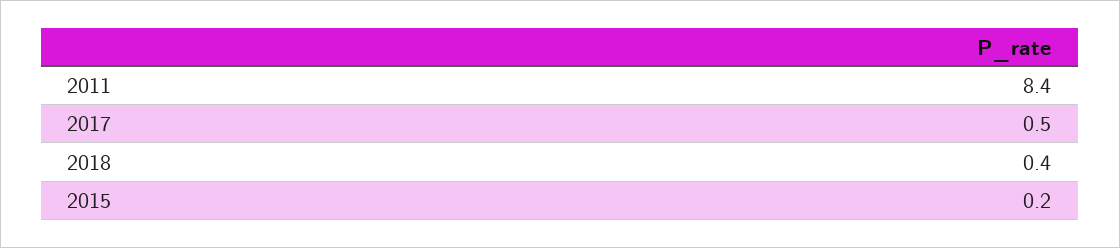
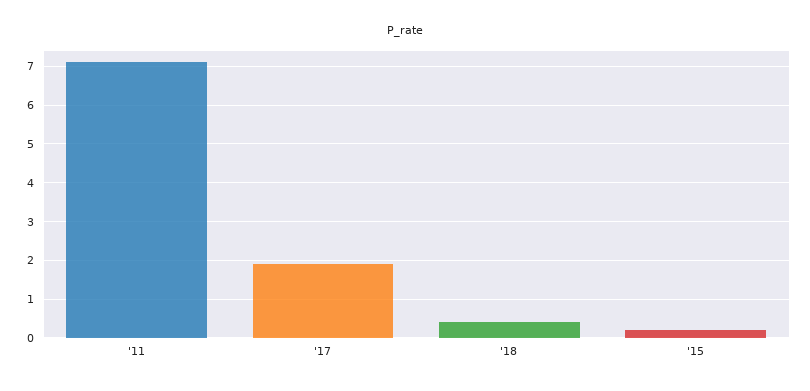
  {
-   "2011": 8.4,
+   "2011": 7,
-   "2017": 0.5,
+   "2017": 2,
    "2018": 0.4,
    "2015": 0.2
  }

